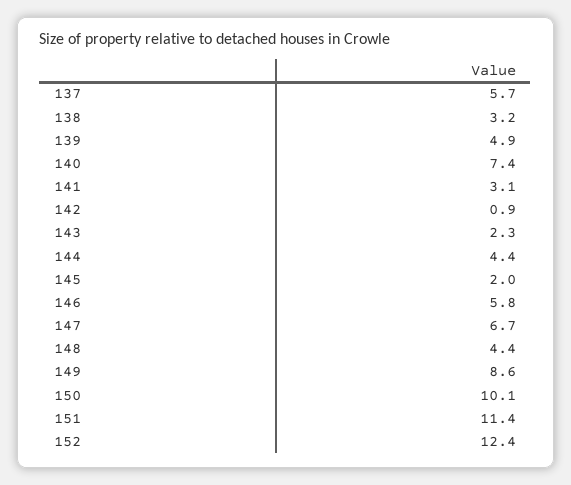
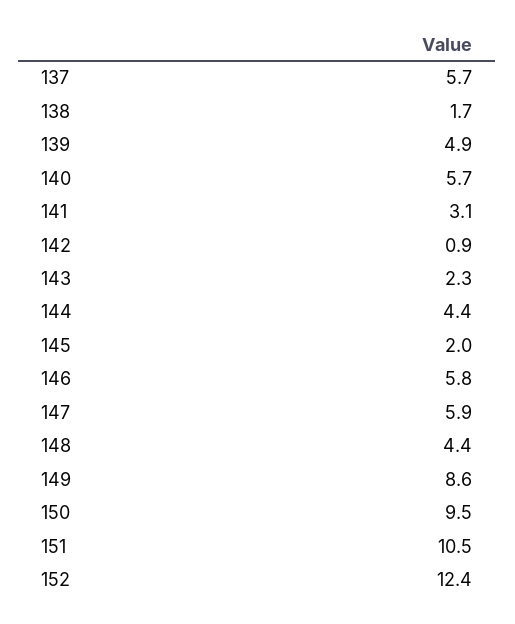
  {
    "137": 5.7,
-   "138": 3.2,
+   "138": 1.7,
    "139": 4.9,
-   "140": 7.4,
+   "140": 5.7,
    "141": 3.1,
    "142": 0.9,
    "143": 2.3,
    "144": 4.4,
    "145": 2,
    "146": 5.8,
-   "147": 6.7,
+   "147": 5.9,
    "148": 4.4,
    "149": 8.6,
-   "150": 10.1,
+   "150": 9.5,
-   "151": 11.4,
+   "151": 10.5,
    "152": 12.4
  }

